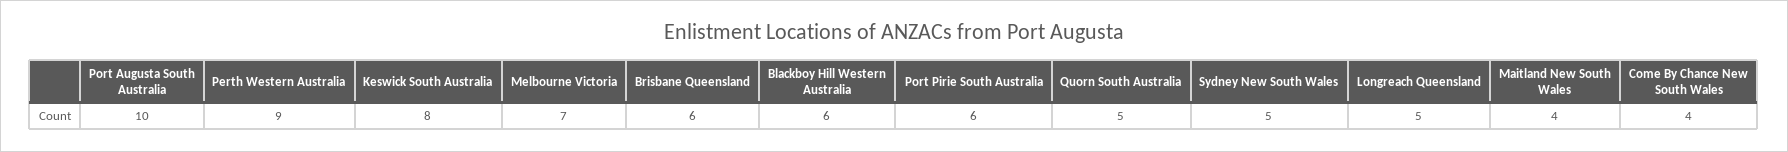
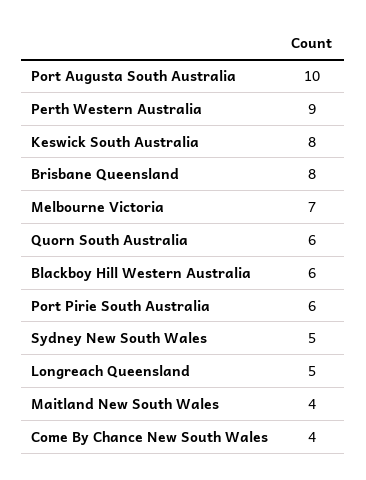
  {
    "Port Augusta South Australia": 10,
    "Perth Western Australia": 9,
    "Keswick South Australia": 8,
    "Melbourne Victoria": 7,
-   "Brisbane Queensland": 6,
+   "Brisbane Queensland": 8,
    "Blackboy Hill Western Australia": 6,
    "Port Pirie South Australia": 6,
-   "Quorn South Australia": 5,
+   "Quorn South Australia": 6,
    "Sydney New South Wales": 5,
    "Longreach Queensland": 5,
    "Maitland New South Wales": 4,
    "Come By Chance New South Wales": 4
  }

